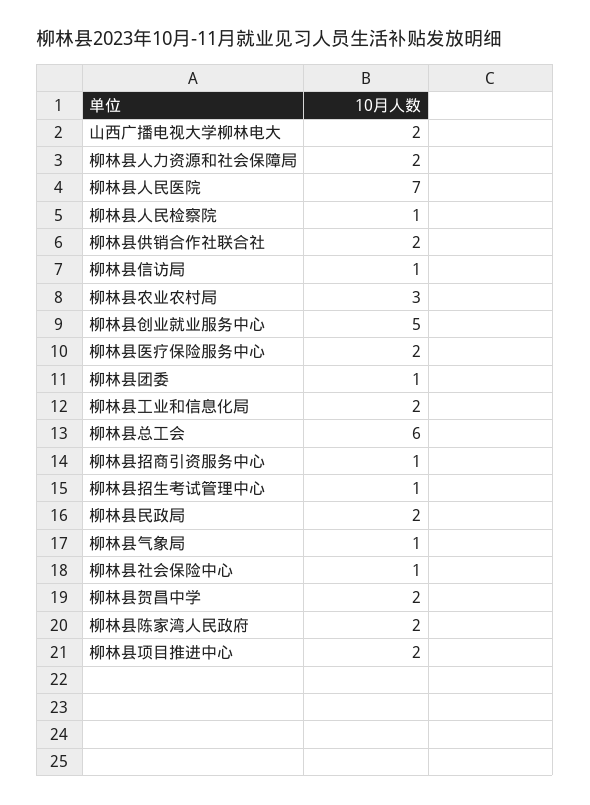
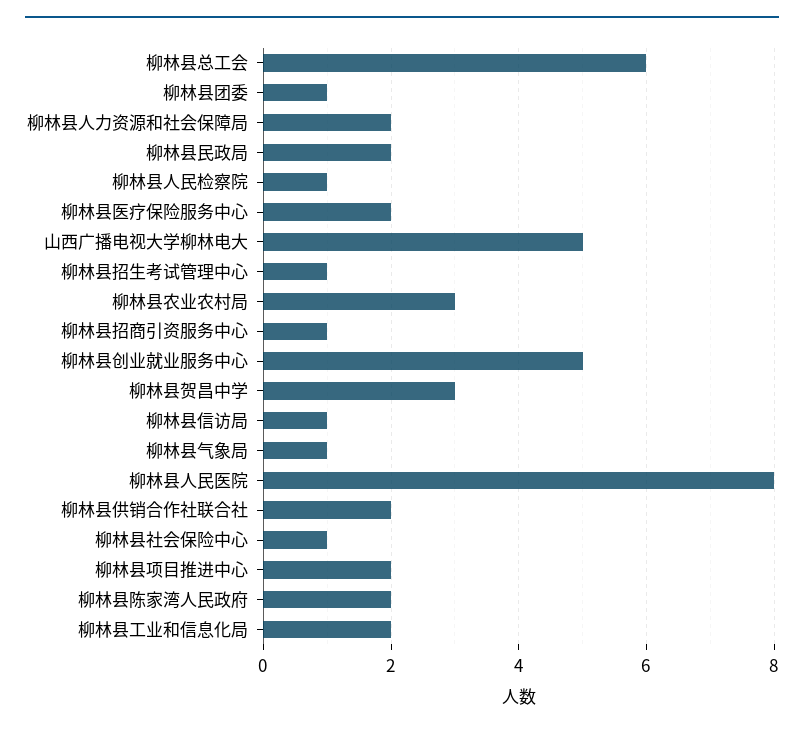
  {
-   "山西广播电视大学柳林电大": 2,
+   "山西广播电视大学柳林电大": 5,
    "柳林县人力资源和社会保障局": 2,
-   "柳林县人民医院": 7,
+   "柳林县人民医院": 8,
    "柳林县人民检察院": 1,
    "柳林县供销合作社联合社": 2,
    "柳林县信访局": 1,
    "柳林县农业农村局": 3,
    "柳林县创业就业服务中心": 5,
    "柳林县医疗保险服务中心": 2,
    "柳林县团委": 1,
    "柳林县工业和信息化局": 2,
    "柳林县总工会": 6,
    "柳林县招商引资服务中心": 1,
    "柳林县招生考试管理中心": 1,
    "柳林县民政局": 2,
    "柳林县气象局": 1,
    "柳林县社会保险中心": 1,
-   "柳林县贺昌中学": 2,
+   "柳林县贺昌中学": 3,
    "柳林县陈家湾人民政府": 2,
    "柳林县项目推进中心": 2
  }

